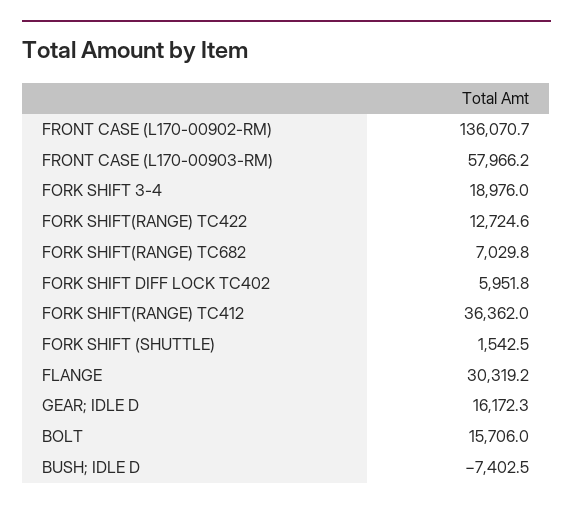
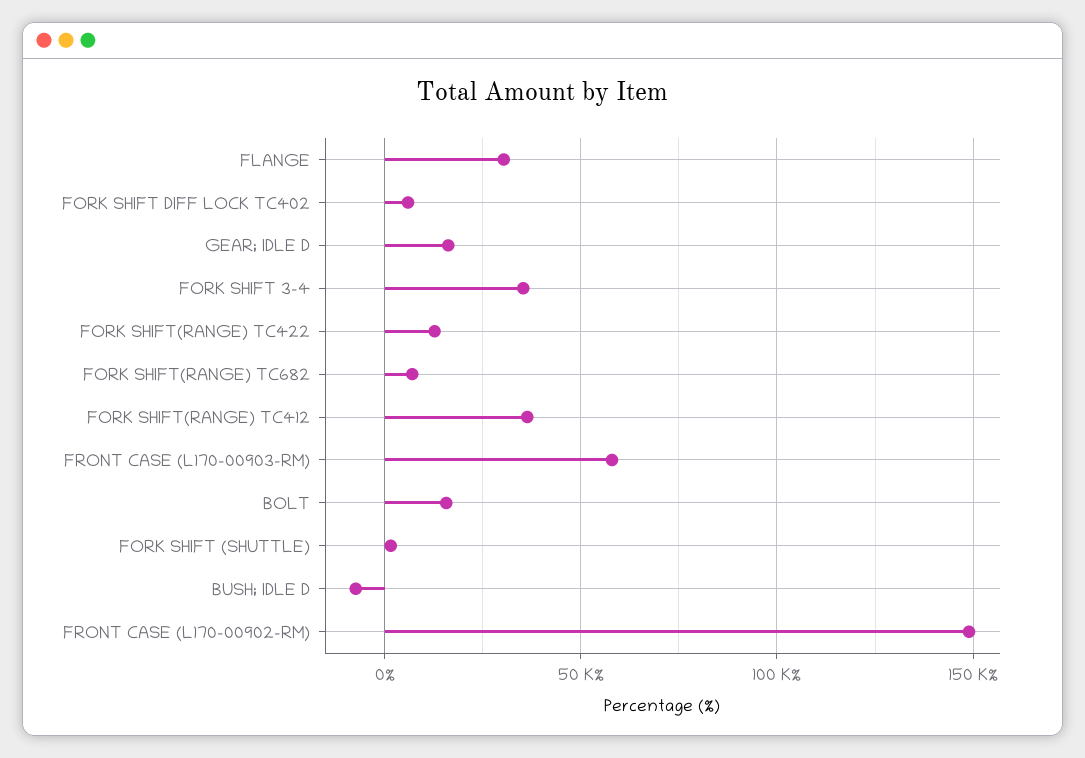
  {
-   "FRONT CASE (L170-00902-RM)": 136070.7,
+   "FRONT CASE (L170-00902-RM)": 150000,
    "FRONT CASE (L170-00903-RM)": 57966.2,
-   "FORK SHIFT 3-4": 18976,
+   "FORK SHIFT 3-4": 35000,
    "FORK SHIFT(RANGE) TC422": 12724.6,
    "FORK SHIFT(RANGE) TC682": 7029.8,
    "FORK SHIFT DIFF LOCK TC402": 5951.8,
    "FORK SHIFT(RANGE) TC412": 36362,
    "FORK SHIFT (SHUTTLE)": 1542.5,
    "FLANGE": 30319.2,
    "GEAR; IDLE D": 16172.3,
    "BOLT": 15706,
    "BUSH; IDLE D": -7402.5
  }

